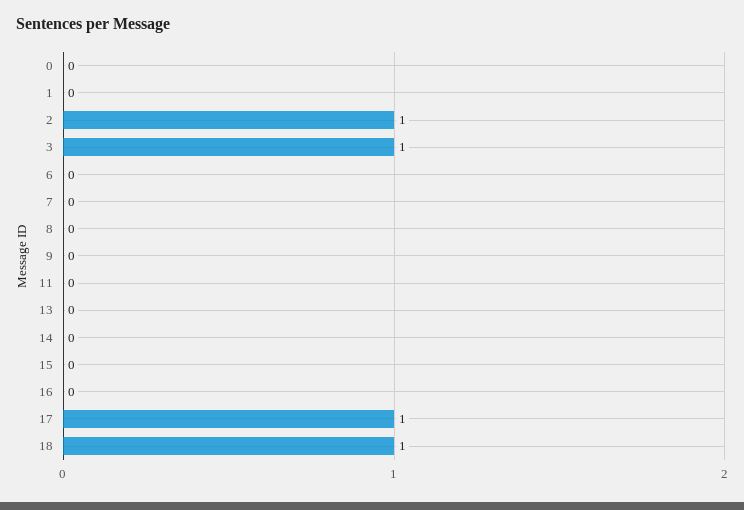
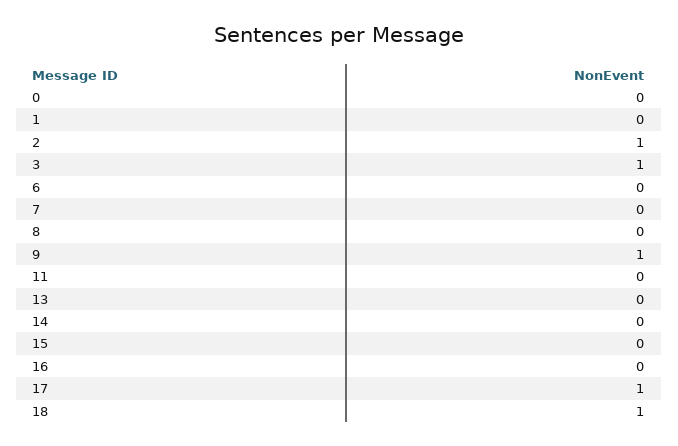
  {
    "0": 0,
    "1": 0,
    "2": 1,
    "3": 1,
    "6": 0,
    "7": 0,
    "8": 0,
-   "9": 0,
+   "9": 1,
    "11": 0,
    "13": 0,
    "14": 0,
    "15": 0,
    "16": 0,
    "17": 1,
    "18": 1
  }

